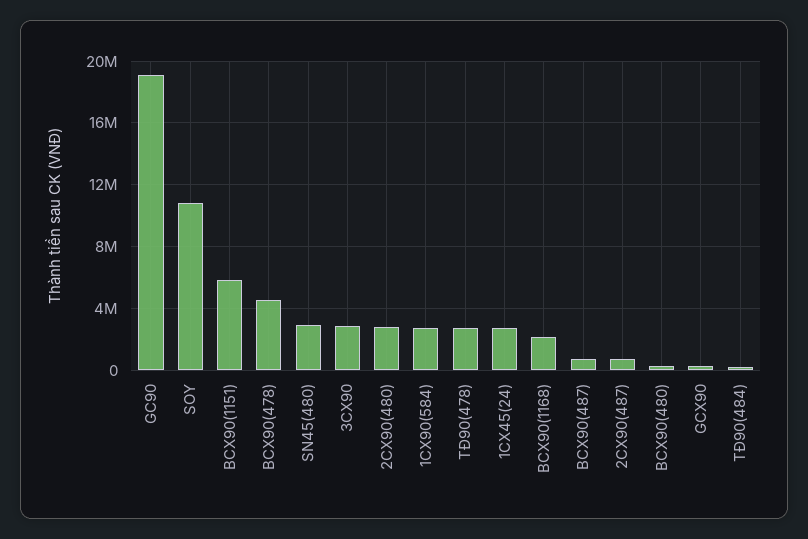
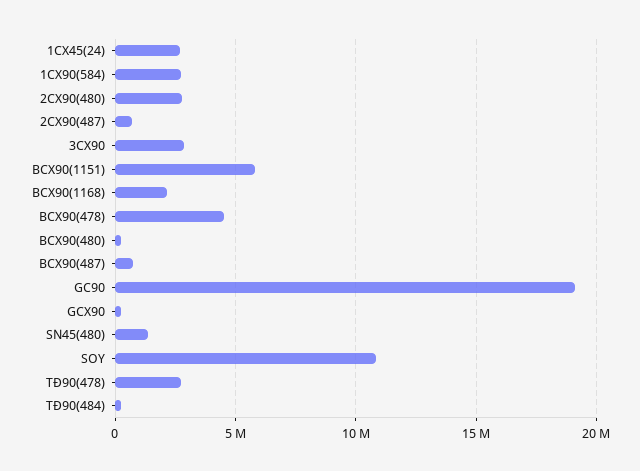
  {
    "GC90": 19000000,
    "SOY": 11000000,
    "BCX90(1151)": 6000000,
    "BCX90(478)": 4500000,
-   "SN45(480)": 3000000,
+   "SN45(480)": 1500000,
    "3CX90": 3000000,
    "2CX90(480)": 3000000,
    "1CX90(584)": 2500000,
    "TĐ90(478)": 2500000,
    "1CX45(24)": 2500000,
    "BCX90(1168)": 2000000,
    "BCX90(487)": 500000,
    "2CX90(487)": 500000,
    "BCX90(480)": 0,
    "GCX90": 0,
    "TĐ90(484)": 0
  }

